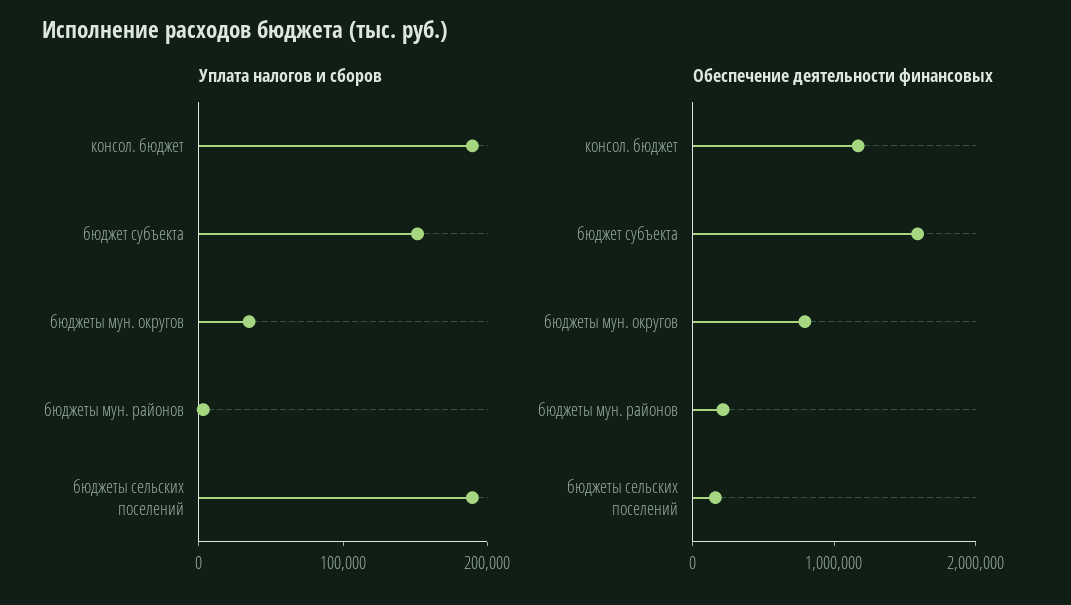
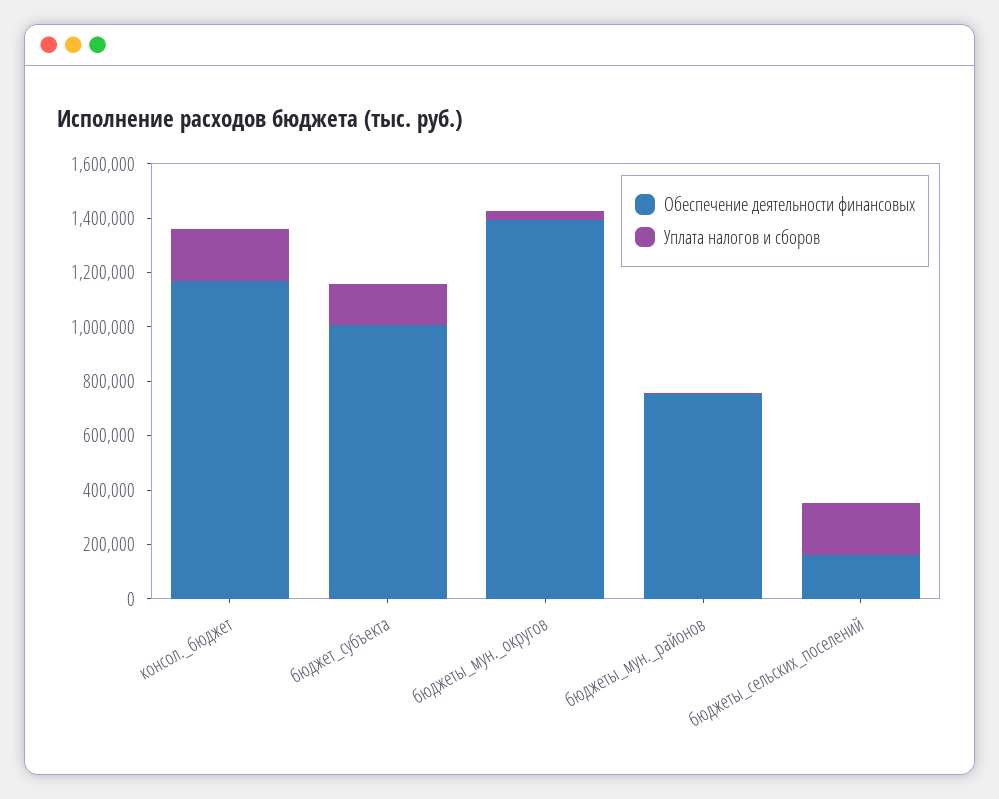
  {
    "Уплата налогов и сборов": {
      "консол. бюджет": 180000,
      "бюджет субъекта": 160000,
      "бюджеты мун. округов": 40000,
      "бюджеты мун. районов": 0,
      "бюджеты сельских поселений": 180000
    },
    "Обеспечение деятельности финансовых": {
      "консол. бюджет": 1150000,
-     "бюджет субъекта": 1600000,
+     "бюджет субъекта": 1000000,
-     "бюджеты мун. округов": 800000,
+     "бюджеты мун. округов": 1400000,
-     "бюджеты мун. районов": 200000,
+     "бюджеты мун. районов": 750000,
      "бюджеты сельских поселений": 150000
    }
  }

